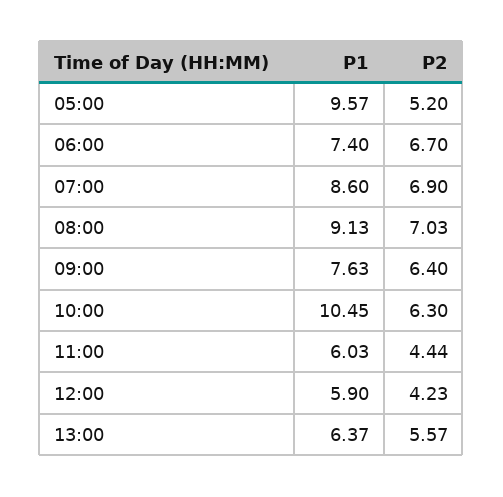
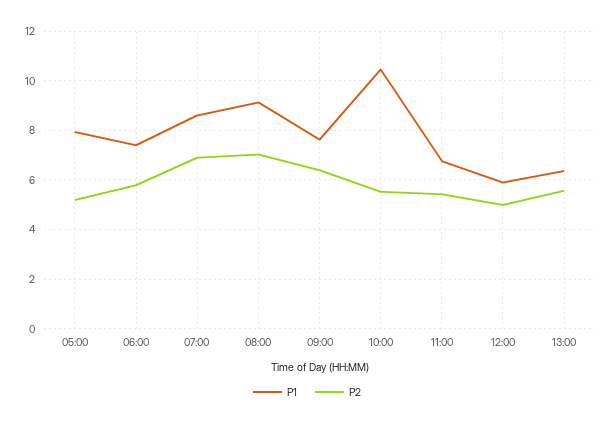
  {
    "P1": {
-     "05:00": 9.57,
+     "05:00": 8,
      "06:00": 7.4,
      "07:00": 8.6,
      "08:00": 9.13,
      "09:00": 7.63,
      "10:00": 10.45,
-     "11:00": 6.03,
+     "11:00": 6.75,
      "12:00": 5.9,
      "13:00": 6.37
    },
    "P2": {
      "05:00": 5.2,
-     "06:00": 6.7,
+     "06:00": 5.75,
      "07:00": 6.9,
      "08:00": 7.03,
      "09:00": 6.4,
-     "10:00": 6.3,
+     "10:00": 5.5,
-     "11:00": 4.44,
+     "11:00": 5.5,
-     "12:00": 4.23,
+     "12:00": 5,
      "13:00": 5.57
    }
  }

